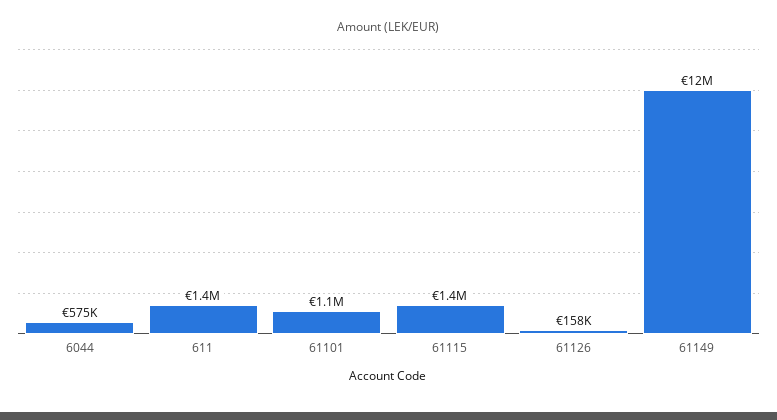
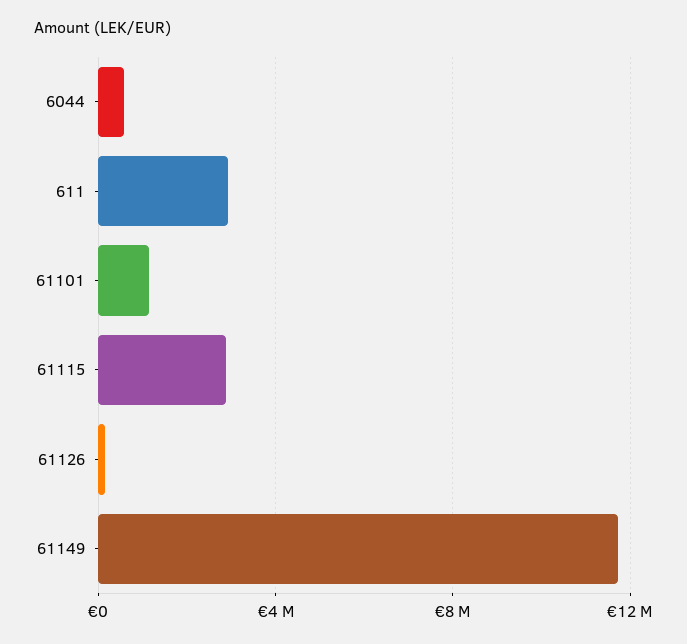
  {
    "6044": 575000,
-   "611": 1400000,
+   "611": 3000000,
    "61101": 1100000,
-   "61115": 1400000,
+   "61115": 3000000,
    "61126": 158000,
    "61149": 12000000
  }

